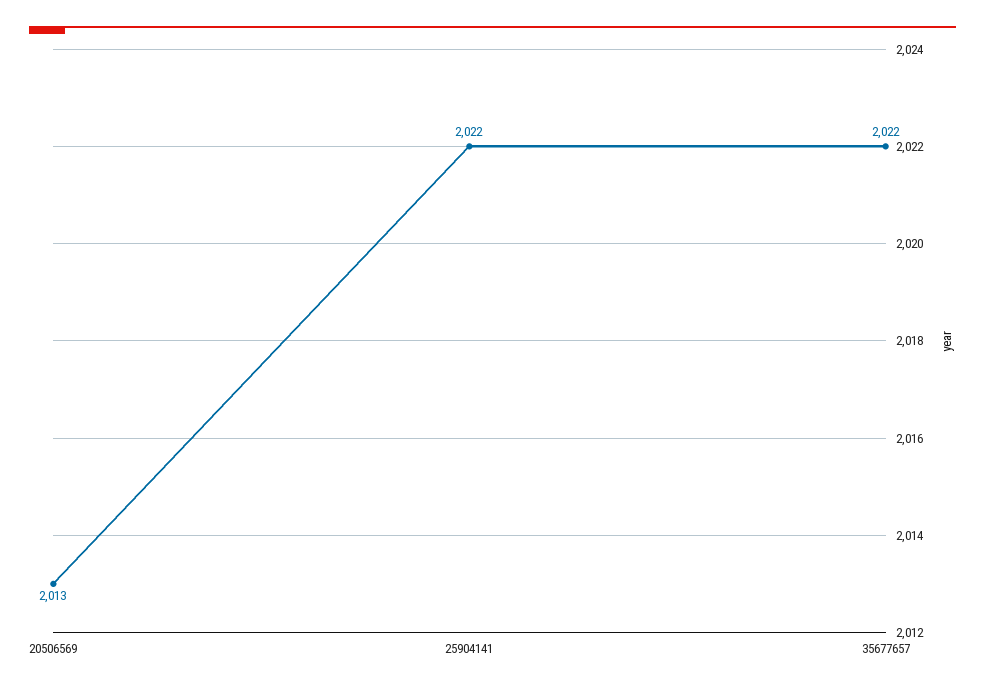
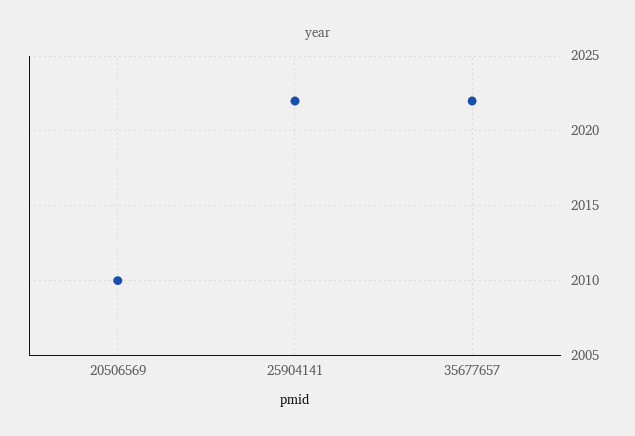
  {
-   "20506569": 2013,
+   "20506569": 2010,
    "25904141": 2022,
    "35677657": 2022
  }

